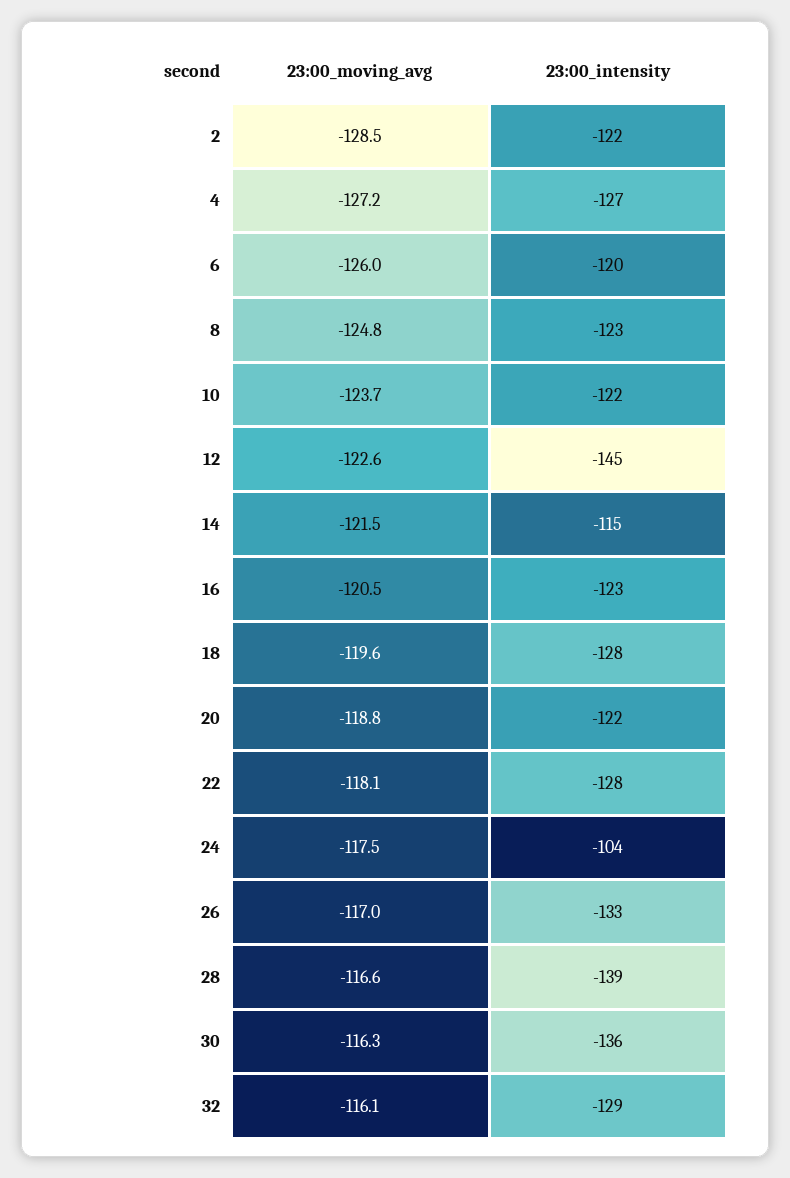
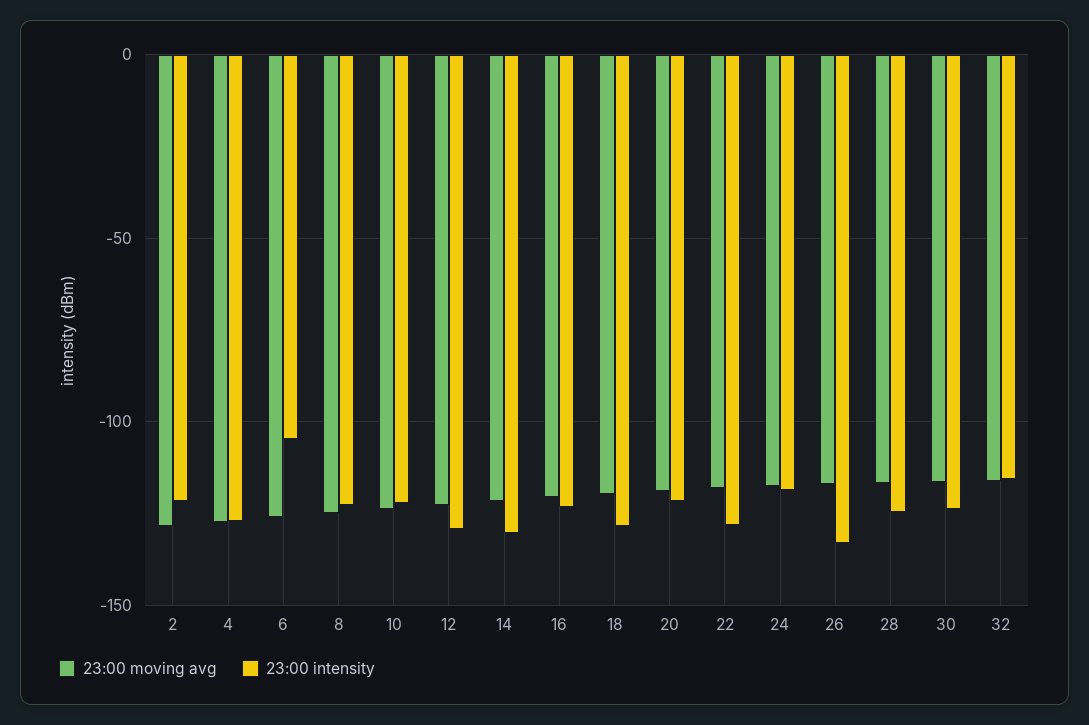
  {
    "23:00_moving_avg": {
      "2": -128.5,
      "4": -127.2,
      "6": -126,
      "8": -124.8,
      "10": -123.7,
      "12": -122.6,
      "14": -121.5,
      "16": -120.5,
      "18": -119.6,
      "20": -118.8,
      "22": -118.1,
      "24": -117.5,
      "26": -117,
      "28": -116.6,
      "30": -116.3,
      "32": -116.1
    },
    "23:00_intensity": {
      "2": -122,
      "4": -127,
-     "6": -120,
+     "6": -105,
      "8": -123,
      "10": -122,
-     "12": -145,
+     "12": -130,
-     "14": -115,
+     "14": -130,
      "16": -123,
      "18": -128,
      "20": -122,
      "22": -128,
-     "24": -104,
+     "24": -120,
      "26": -133,
-     "28": -139,
+     "28": -125,
-     "30": -136,
+     "30": -125,
-     "32": -129
+     "32": -115
    }
  }

